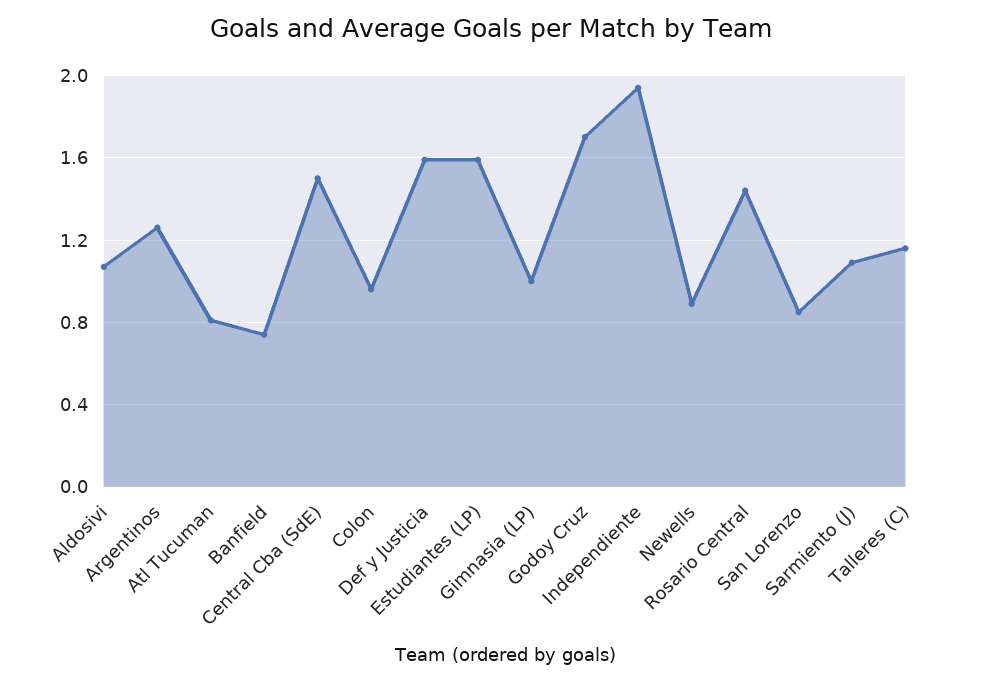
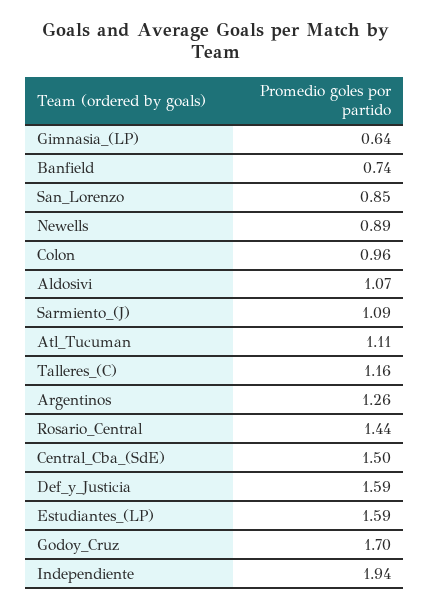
  {
    "Aldosivi": 1.07,
    "Argentinos": 1.26,
-   "Atl Tucuman": 0.8,
+   "Atl Tucuman": 1.11,
    "Banfield": 0.74,
    "Central Cba (SdE)": 1.5,
    "Colon": 0.96,
    "Def y Justicia": 1.59,
    "Estudiantes (LP)": 1.59,
-   "Gimnasia (LP)": 1,
+   "Gimnasia (LP)": 0.64,
    "Godoy Cruz": 1.7,
    "Independiente": 1.94,
    "Newells": 0.89,
    "Rosario Central": 1.44,
    "San Lorenzo": 0.85,
    "Sarmiento (J)": 1.09,
    "Talleres (C)": 1.16
  }

